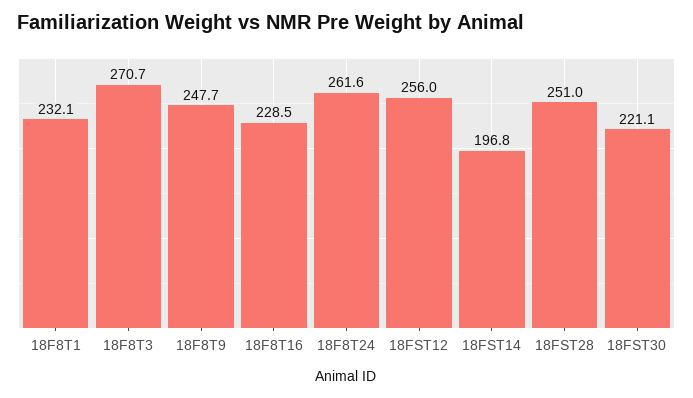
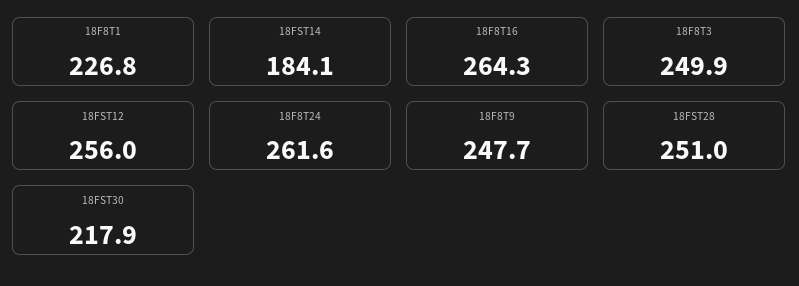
  {
-   "18F8T1": 232.1,
+   "18F8T1": 226.8,
-   "18F8T3": 270.7,
+   "18F8T3": 249.9,
    "18F8T9": 247.7,
-   "18F8T16": 228.5,
+   "18F8T16": 264.3,
    "18F8T24": 261.6,
    "18FST12": 256,
-   "18FST14": 196.8,
+   "18FST14": 184.1,
    "18FST28": 251,
-   "18FST30": 221.1
+   "18FST30": 217.9
  }

